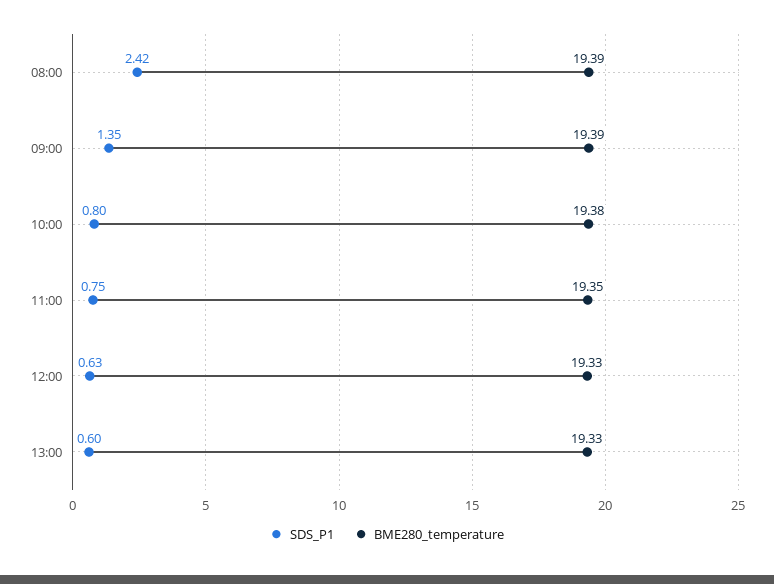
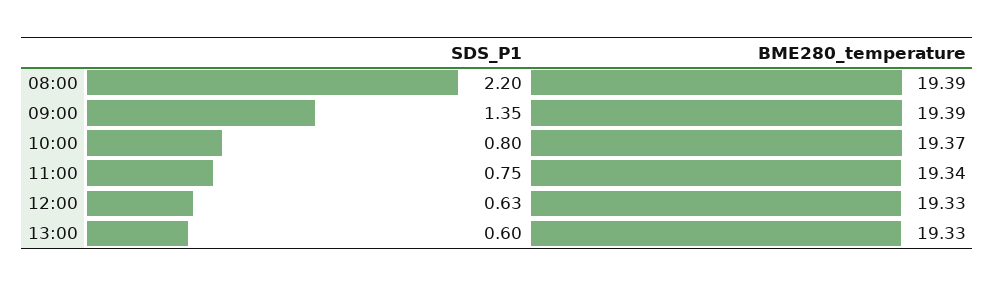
  {
    "SDS_P1": {
-     "08:00": 2.42,
+     "08:00": 2.2,
      "09:00": 1.35,
      "10:00": 0.8,
      "11:00": 0.75,
      "12:00": 0.63,
      "13:00": 0.6
    },
    "BME280_temperature": {
      "08:00": 19.39,
      "09:00": 19.39,
-     "10:00": 19.38,
+     "10:00": 19.37,
-     "11:00": 19.35,
+     "11:00": 19.34,
      "12:00": 19.33,
      "13:00": 19.33
    }
  }

